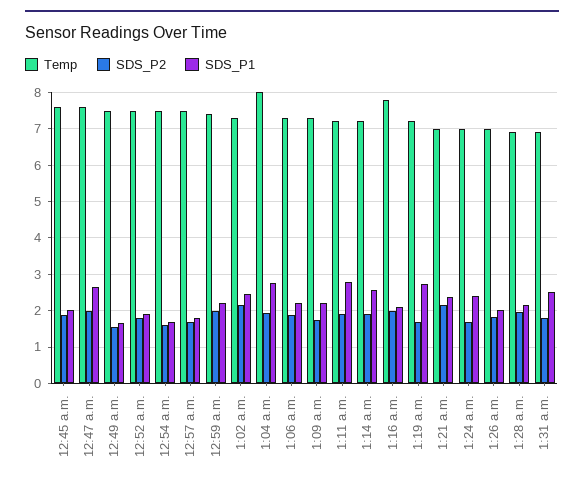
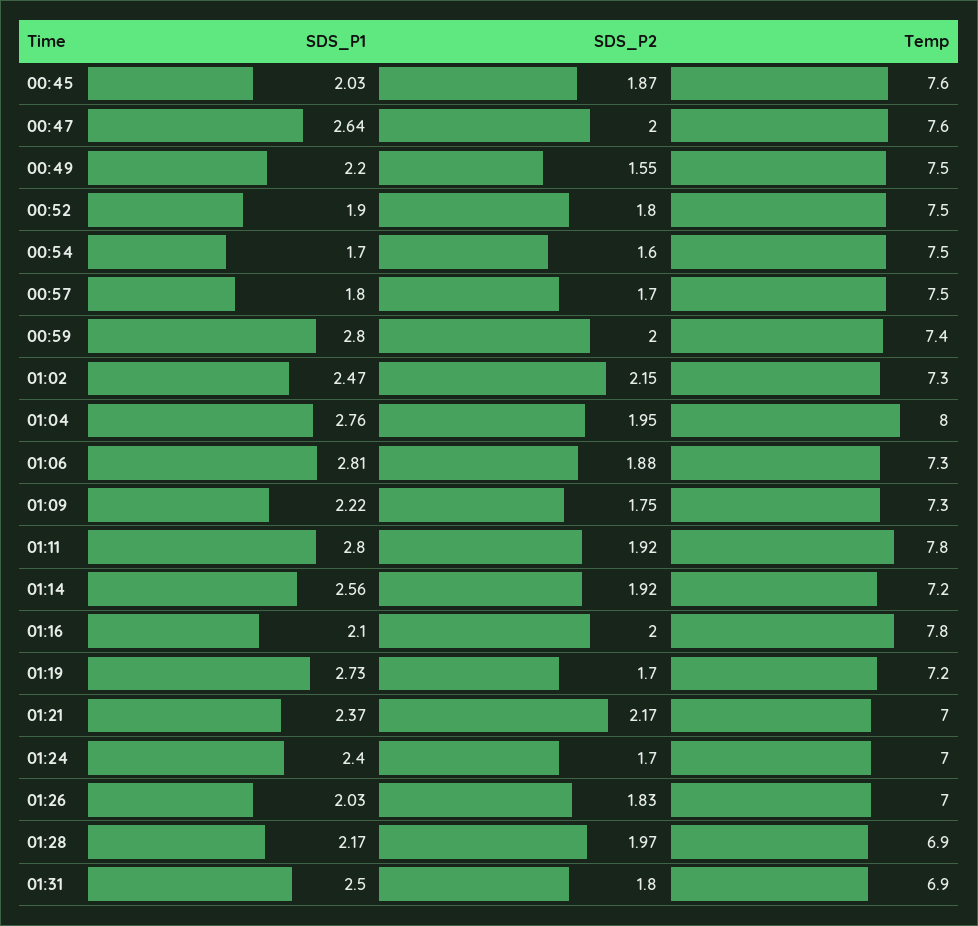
  {
    "Temp": {
      "12:45 a.m.": 7.6,
      "12:47 a.m.": 7.6,
      "12:49 a.m.": 7.5,
      "12:52 a.m.": 7.5,
      "12:54 a.m.": 7.5,
      "12:57 a.m.": 7.5,
      "12:59 a.m.": 7.4,
      "1:02 a.m.": 7.3,
      "1:04 a.m.": 8,
      "1:06 a.m.": 7.3,
      "1:09 a.m.": 7.3,
-     "1:11 a.m.": 7.2,
+     "1:11 a.m.": 7.8,
      "1:14 a.m.": 7.2,
      "1:16 a.m.": 7.8,
      "1:19 a.m.": 7.2,
      "1:21 a.m.": 7,
      "1:24 a.m.": 7,
      "1:26 a.m.": 7,
      "1:28 a.m.": 6.9,
      "1:31 a.m.": 6.9
    },
    "SDS_P2": {
      "12:45 a.m.": 1.87,
      "12:47 a.m.": 2,
      "12:49 a.m.": 1.55,
      "12:52 a.m.": 1.8,
      "12:54 a.m.": 1.6,
      "12:57 a.m.": 1.7,
      "12:59 a.m.": 2,
      "1:02 a.m.": 2.15,
      "1:04 a.m.": 1.95,
      "1:06 a.m.": 1.88,
      "1:09 a.m.": 1.75,
      "1:11 a.m.": 1.92,
      "1:14 a.m.": 1.92,
      "1:16 a.m.": 2,
      "1:19 a.m.": 1.7,
      "1:21 a.m.": 2.17,
      "1:24 a.m.": 1.7,
      "1:26 a.m.": 1.83,
      "1:28 a.m.": 1.97,
      "1:31 a.m.": 1.8
    },
    "SDS_P1": {
      "12:45 a.m.": 2.03,
      "12:47 a.m.": 2.64,
-     "12:49 a.m.": 1.6,
+     "12:49 a.m.": 2.2,
      "12:52 a.m.": 1.9,
      "12:54 a.m.": 1.7,
      "12:57 a.m.": 1.8,
-     "12:59 a.m.": 2.2,
+     "12:59 a.m.": 2.8,
      "1:02 a.m.": 2.47,
      "1:04 a.m.": 2.76,
-     "1:06 a.m.": 2.2,
+     "1:06 a.m.": 2.81,
      "1:09 a.m.": 2.22,
      "1:11 a.m.": 2.8,
      "1:14 a.m.": 2.56,
      "1:16 a.m.": 2.1,
      "1:19 a.m.": 2.73,
      "1:21 a.m.": 2.37,
      "1:24 a.m.": 2.4,
      "1:26 a.m.": 2.03,
      "1:28 a.m.": 2.17,
      "1:31 a.m.": 2.5
    }
  }

